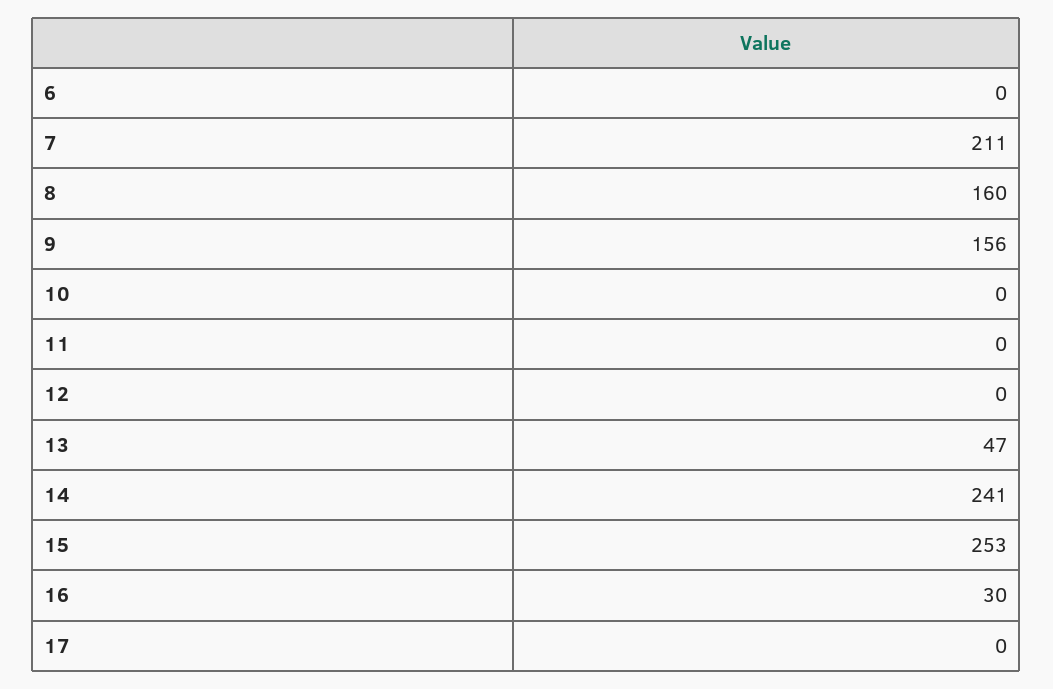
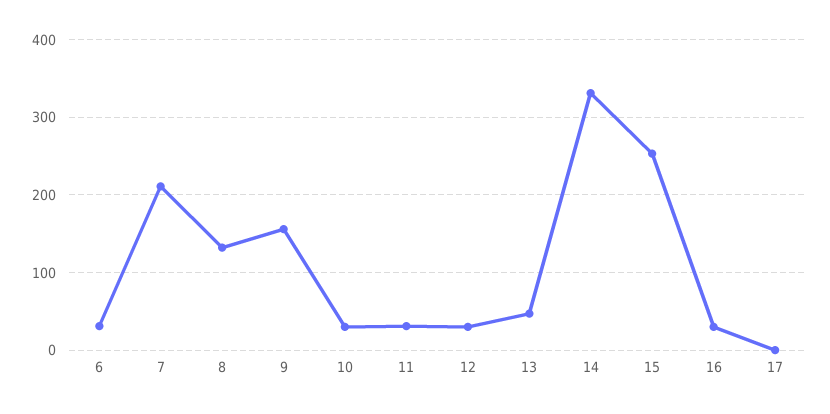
  {
-   "6": 0,
+   "6": 30,
    "7": 211,
-   "8": 160,
+   "8": 130,
    "9": 156,
-   "10": 0,
+   "10": 30,
-   "11": 0,
+   "11": 30,
-   "12": 0,
+   "12": 30,
    "13": 47,
-   "14": 241,
+   "14": 330,
    "15": 253,
    "16": 30,
    "17": 0
  }

